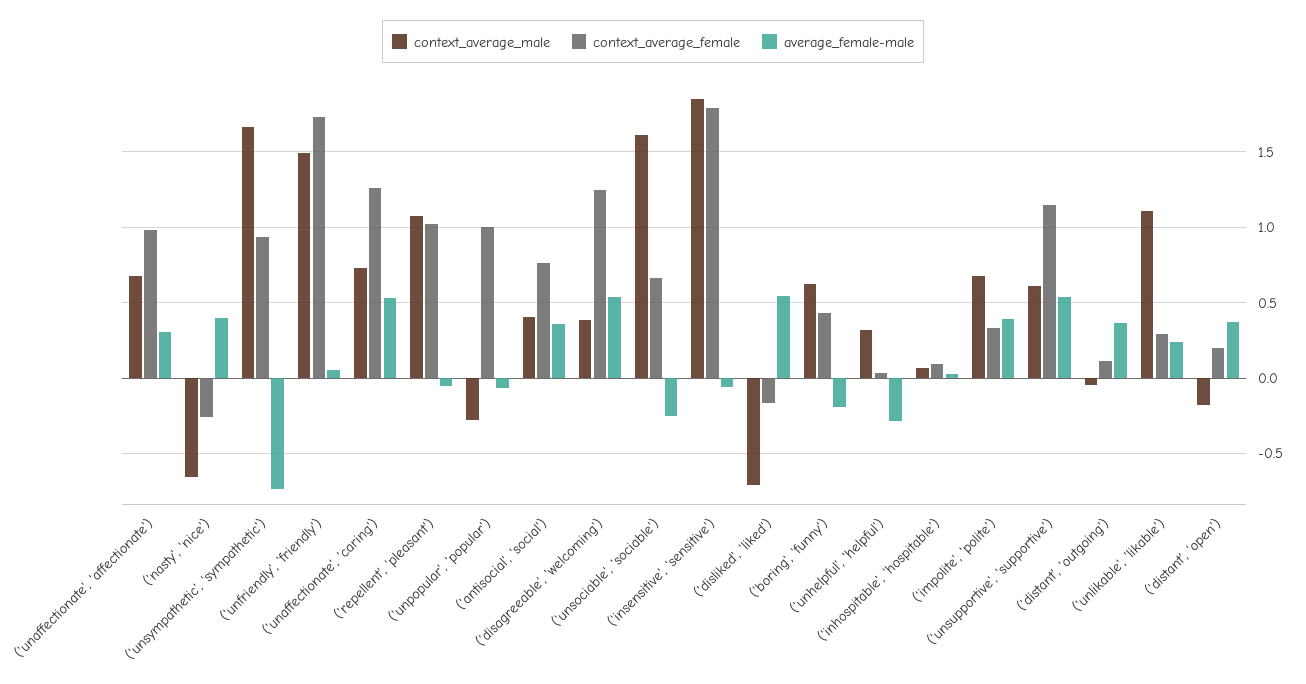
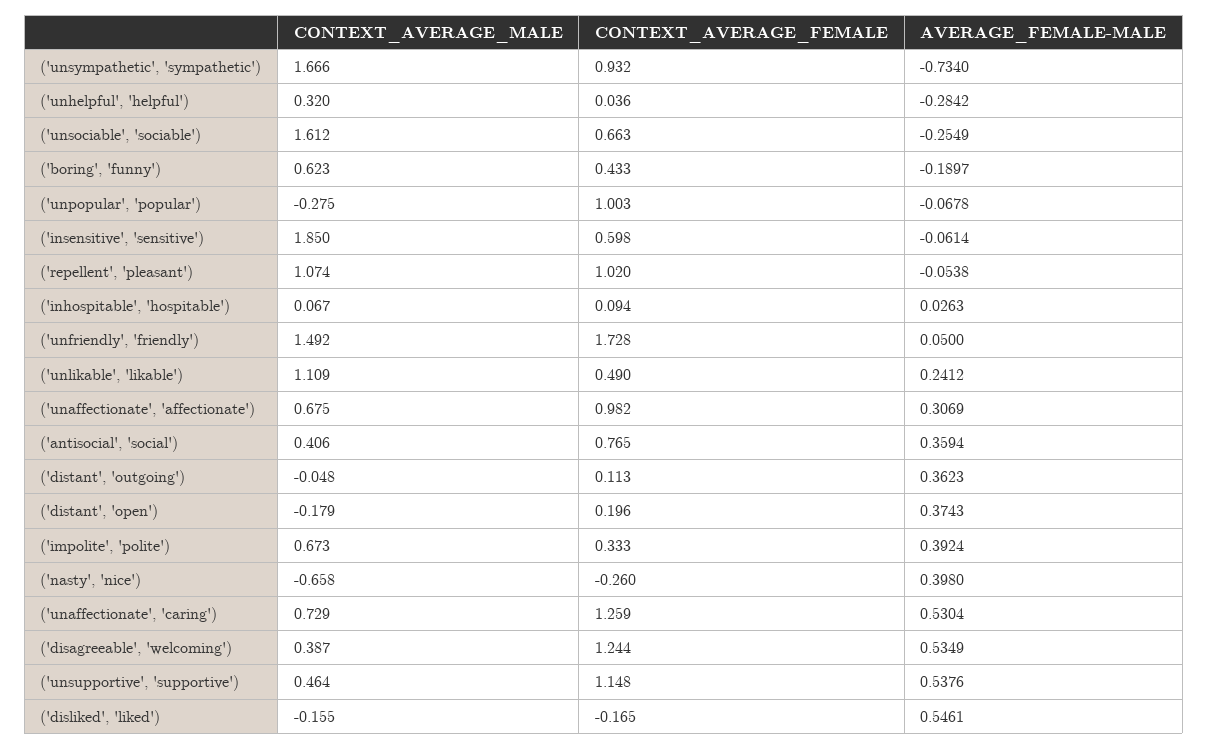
  {
    "context_average_male": {
      "('unaffectionate', 'affectionate')": 0.675,
      "('nasty', 'nice')": -0.658,
      "('unsympathetic', 'sympathetic')": 1.666,
      "('unfriendly', 'friendly')": 1.492,
      "('unaffectionate', 'caring')": 0.729,
      "('repellent', 'pleasant')": 1.074,
      "('unpopular', 'popular')": -0.275,
      "('antisocial', 'social')": 0.406,
      "('disagreeable', 'welcoming')": 0.387,
      "('unsociable', 'sociable')": 1.612,
      "('insensitive', 'sensitive')": 1.85,
-     "('disliked', 'liked')": -0.7,
+     "('disliked', 'liked')": -0.155,
      "('boring', 'funny')": 0.623,
      "('unhelpful', 'helpful')": 0.32,
      "('inhospitable', 'hospitable')": 0.067,
      "('impolite', 'polite')": 0.673,
-     "('unsupportive', 'supportive')": 0.6,
+     "('unsupportive', 'supportive')": 0.464,
      "('distant', 'outgoing')": -0.048,
      "('unlikable', 'likable')": 1.109,
      "('distant', 'open')": -0.179
    },
    "context_average_female": {
      "('unaffectionate', 'affectionate')": 0.982,
      "('nasty', 'nice')": -0.26,
      "('unsympathetic', 'sympathetic')": 0.932,
      "('unfriendly', 'friendly')": 1.728,
      "('unaffectionate', 'caring')": 1.259,
      "('repellent', 'pleasant')": 1.02,
      "('unpopular', 'popular')": 1.003,
      "('antisocial', 'social')": 0.765,
      "('disagreeable', 'welcoming')": 1.244,
      "('unsociable', 'sociable')": 0.663,
-     "('insensitive', 'sensitive')": 1.8,
+     "('insensitive', 'sensitive')": 0.598,
      "('disliked', 'liked')": -0.165,
      "('boring', 'funny')": 0.433,
      "('unhelpful', 'helpful')": 0.036,
      "('inhospitable', 'hospitable')": 0.094,
      "('impolite', 'polite')": 0.333,
      "('unsupportive', 'supportive')": 1.148,
      "('distant', 'outgoing')": 0.113,
-     "('unlikable', 'likable')": 0.3,
+     "('unlikable', 'likable')": 0.49,
      "('distant', 'open')": 0.196
    },
    "average_female-male": {
      "('unaffectionate', 'affectionate')": 0.3069,
      "('nasty', 'nice')": 0.398,
      "('unsympathetic', 'sympathetic')": -0.734,
      "('unfriendly', 'friendly')": 0.05,
      "('unaffectionate', 'caring')": 0.5304,
      "('repellent', 'pleasant')": -0.0538,
      "('unpopular', 'popular')": -0.0678,
      "('antisocial', 'social')": 0.3594,
      "('disagreeable', 'welcoming')": 0.5349,
      "('unsociable', 'sociable')": -0.2549,
      "('insensitive', 'sensitive')": -0.0614,
      "('disliked', 'liked')": 0.5461,
      "('boring', 'funny')": -0.1897,
      "('unhelpful', 'helpful')": -0.2842,
      "('inhospitable', 'hospitable')": 0.0263,
      "('impolite', 'polite')": 0.3924,
      "('unsupportive', 'supportive')": 0.5376,
      "('distant', 'outgoing')": 0.3623,
      "('unlikable', 'likable')": 0.2412,
      "('distant', 'open')": 0.3743
    }
  }

